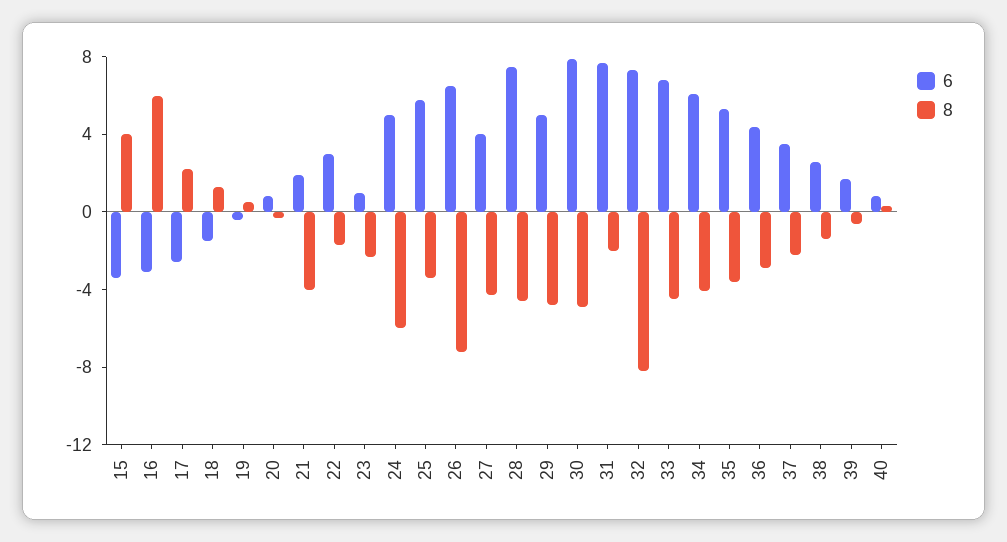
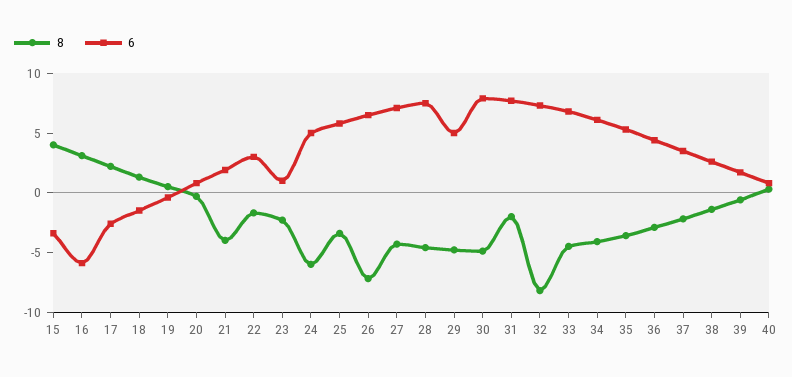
  {
    "6": {
      "15": -3,
-     "16": -3,
+     "16": -6,
      "17": -3,
      "18": -2,
      "19": 0,
      "20": 1,
      "21": 2,
      "22": 3,
      "23": 1,
      "24": 5,
      "25": 6,
      "26": 7,
-     "27": 4,
+     "27": 7,
      "28": 8,
      "29": 5,
      "30": 8,
      "31": 8,
      "32": 7,
      "33": 7,
      "34": 6,
      "35": 5,
      "36": 4,
      "37": 4,
      "38": 3,
      "39": 2,
      "40": 1
    },
    "8": {
      "15": 4,
-     "16": 6,
+     "16": 3,
      "17": 2,
      "18": 1,
      "19": 1,
      "20": 0,
      "21": -4,
      "22": -2,
      "23": -2,
      "24": -6,
      "25": -3,
      "26": -7,
      "27": -4,
      "28": -5,
      "29": -5,
      "30": -5,
      "31": -2,
      "32": -8,
      "33": -5,
      "34": -4,
      "35": -4,
      "36": -3,
      "37": -2,
      "38": -1,
      "39": -1,
      "40": 0
    }
  }

